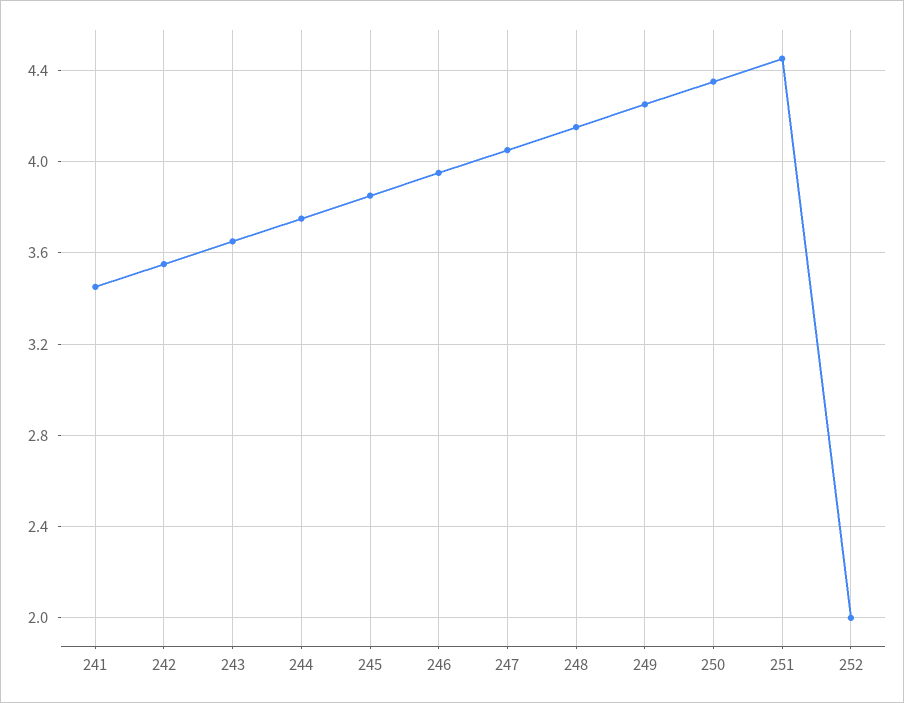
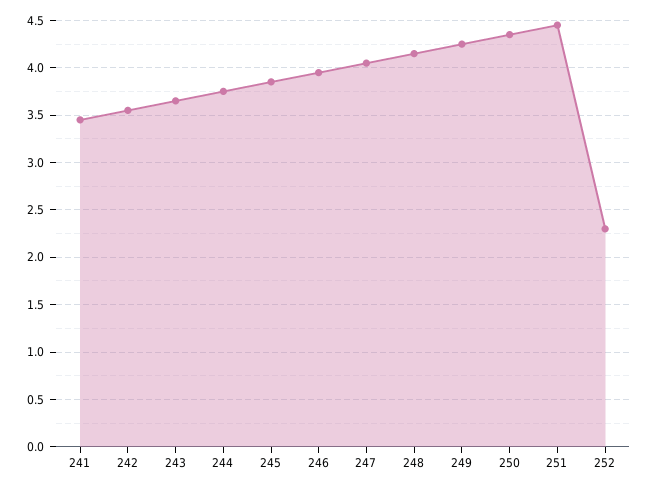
  {
    "241": 3.45,
    "242": 3.55,
    "243": 3.65,
    "244": 3.75,
    "245": 3.85,
    "246": 3.95,
    "247": 4.05,
    "248": 4.15,
    "249": 4.25,
    "250": 4.35,
    "251": 4.45,
-   "252": 2
+   "252": 2.3
  }

